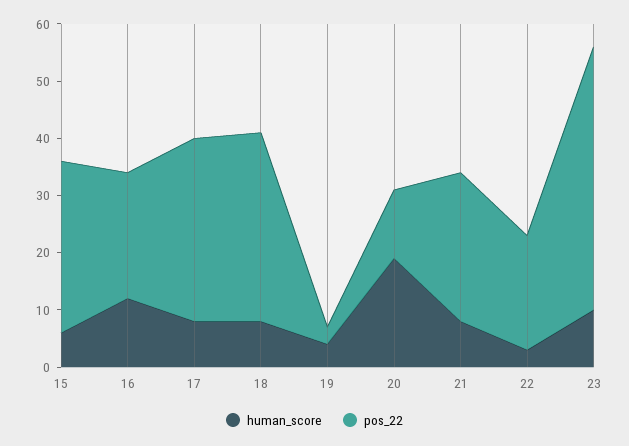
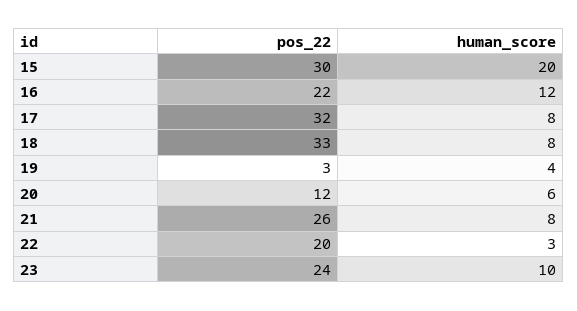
  {
    "human_score": {
-     "15": 5,
+     "15": 20,
      "16": 12,
      "17": 8,
      "18": 8,
      "19": 4,
-     "20": 20,
+     "20": 6,
      "21": 8,
      "22": 3,
      "23": 10
    },
    "pos_22": {
      "15": 30,
      "16": 22,
      "17": 32,
      "18": 33,
      "19": 3,
      "20": 12,
      "21": 26,
      "22": 20,
-     "23": 45
+     "23": 24
    }
  }

